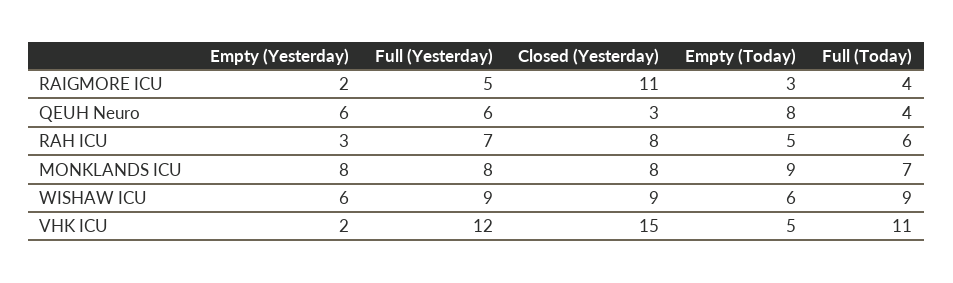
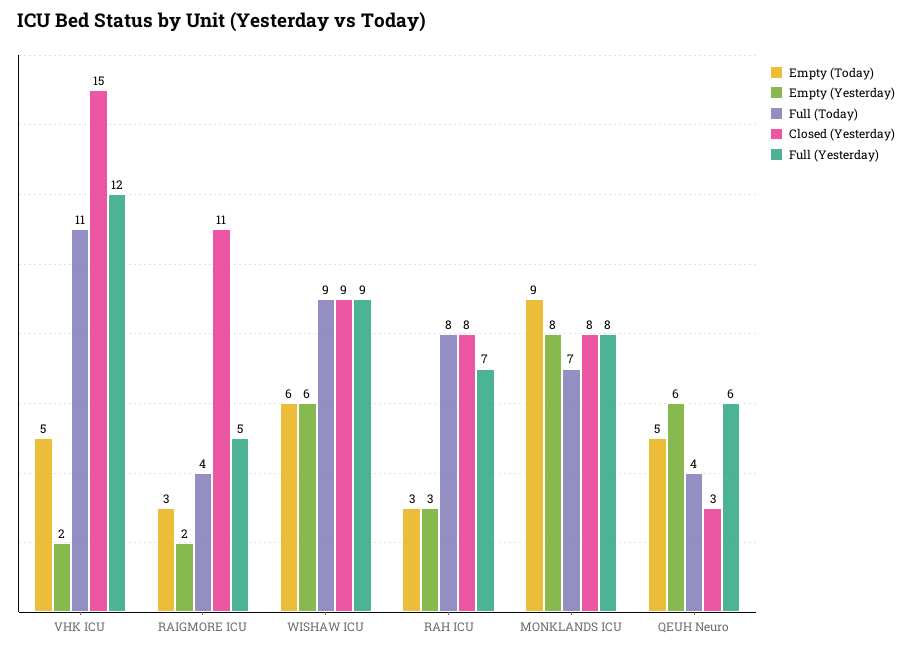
  {
    "Empty (Yesterday)": {
      "RAIGMORE ICU": 2,
      "QEUH Neuro": 6,
      "RAH ICU": 3,
      "MONKLANDS ICU": 8,
      "WISHAW ICU": 6,
      "VHK ICU": 2
    },
    "Full (Yesterday)": {
      "RAIGMORE ICU": 5,
      "QEUH Neuro": 6,
      "RAH ICU": 7,
      "MONKLANDS ICU": 8,
      "WISHAW ICU": 9,
      "VHK ICU": 12
    },
    "Closed (Yesterday)": {
      "RAIGMORE ICU": 11,
      "QEUH Neuro": 3,
      "RAH ICU": 8,
      "MONKLANDS ICU": 8,
      "WISHAW ICU": 9,
      "VHK ICU": 15
    },
    "Empty (Today)": {
      "RAIGMORE ICU": 3,
-     "QEUH Neuro": 8,
+     "QEUH Neuro": 5,
-     "RAH ICU": 5,
+     "RAH ICU": 3,
      "MONKLANDS ICU": 9,
      "WISHAW ICU": 6,
      "VHK ICU": 5
    },
    "Full (Today)": {
      "RAIGMORE ICU": 4,
      "QEUH Neuro": 4,
-     "RAH ICU": 6,
+     "RAH ICU": 8,
      "MONKLANDS ICU": 7,
      "WISHAW ICU": 9,
      "VHK ICU": 11
    }
  }

